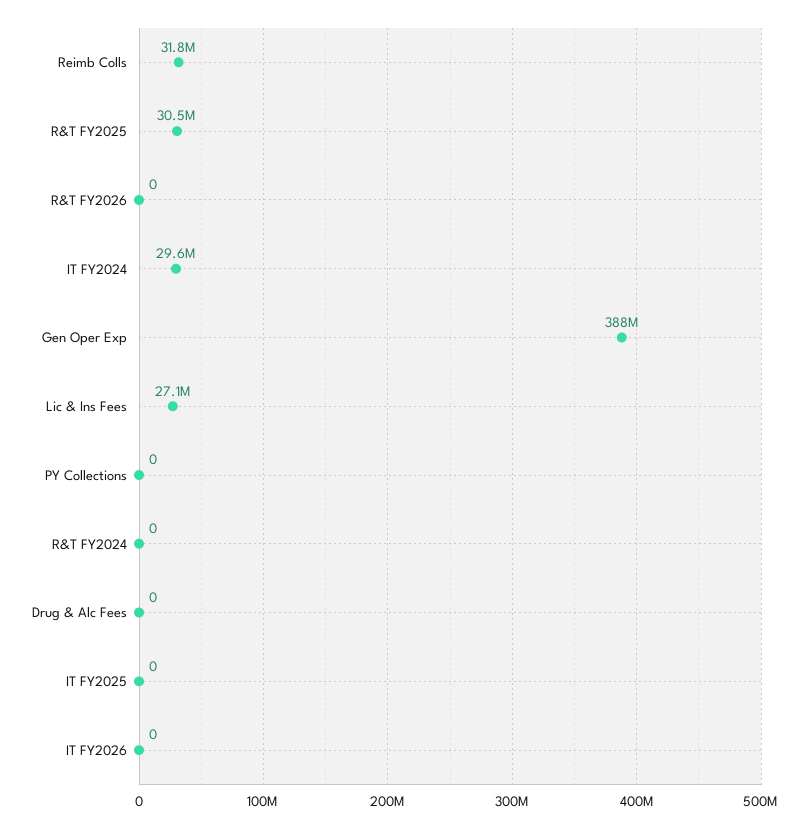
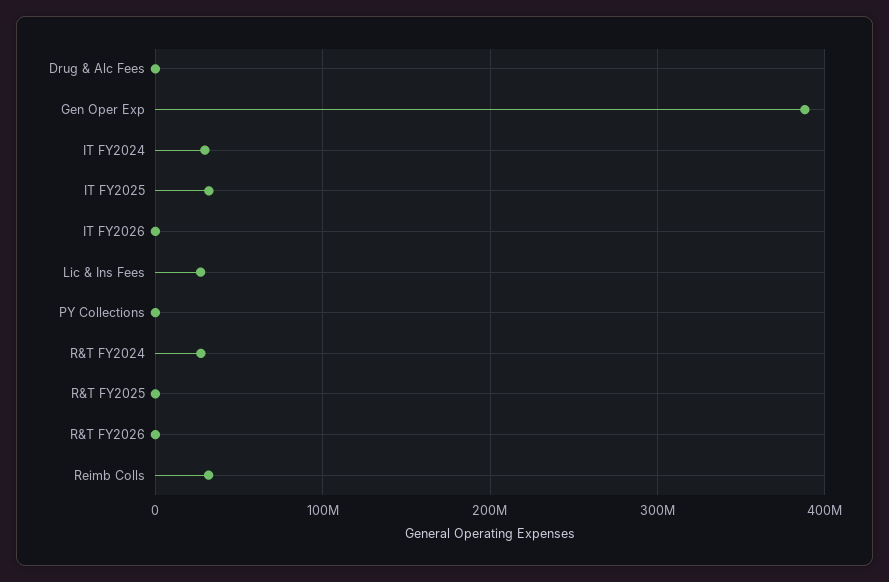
  {
    "Reimb Colls": 31800000,
-   "R&T FY2025": 30500000,
+   "R&T FY2025": 0,
    "R&T FY2026": 0,
    "IT FY2024": 29600000,
    "Gen Oper Exp": 388000000,
    "Lic & Ins Fees": 27100000,
    "PY Collections": 0,
-   "R&T FY2024": 0,
+   "R&T FY2024": 30000000,
    "Drug & Alc Fees": 0,
-   "IT FY2025": 0,
+   "IT FY2025": 30000000,
    "IT FY2026": 0
  }

